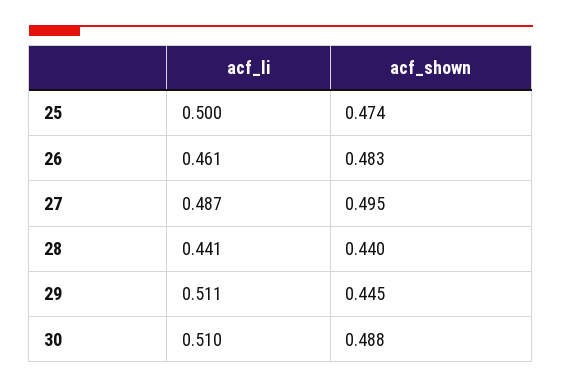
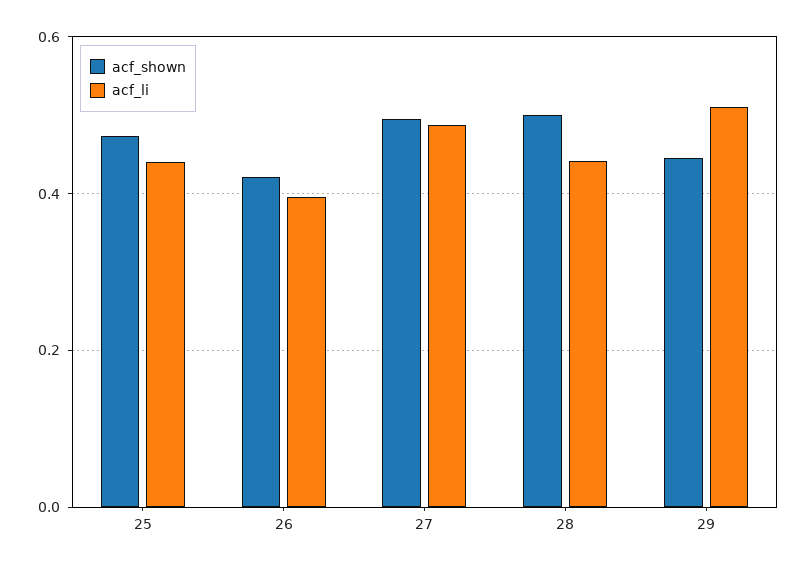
  {
    "acf_li": {
-     "25": 0.5,
+     "25": 0.44,
-     "26": 0.461,
+     "26": 0.4,
      "27": 0.487,
      "28": 0.441,
-     "29": 0.511,
+     "29": 0.511
-     "30": 0.51
    },
    "acf_shown": {
      "25": 0.474,
-     "26": 0.483,
+     "26": 0.42,
      "27": 0.495,
-     "28": 0.44,
+     "28": 0.5,
-     "29": 0.445,
+     "29": 0.445
-     "30": 0.488
    }
  }

